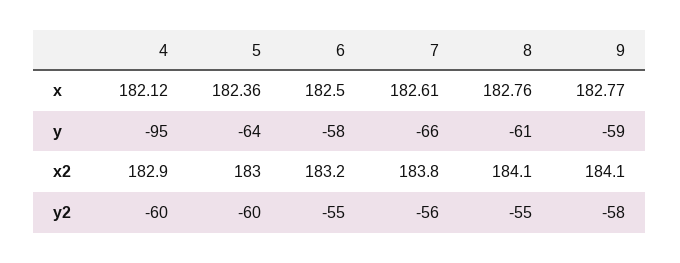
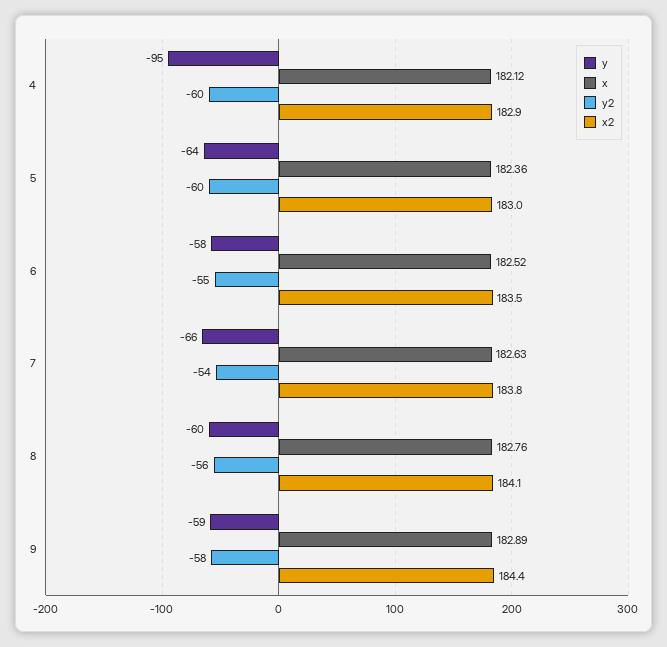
  {
    "x": {
      "4": 182.12,
      "5": 182.36,
-     "6": 182.5,
+     "6": 182.52,
-     "7": 182.61,
+     "7": 182.63,
      "8": 182.76,
-     "9": 182.77
+     "9": 182.89
    },
    "y": {
      "4": -95,
      "5": -64,
      "6": -58,
      "7": -66,
-     "8": -61,
+     "8": -60,
      "9": -59
    },
    "x2": {
      "4": 182.9,
      "5": 183,
-     "6": 183.2,
+     "6": 183.5,
      "7": 183.8,
      "8": 184.1,
-     "9": 184.1
+     "9": 184.4
    },
    "y2": {
      "4": -60,
      "5": -60,
      "6": -55,
-     "7": -56,
+     "7": -54,
-     "8": -55,
+     "8": -56,
      "9": -58
    }
  }

